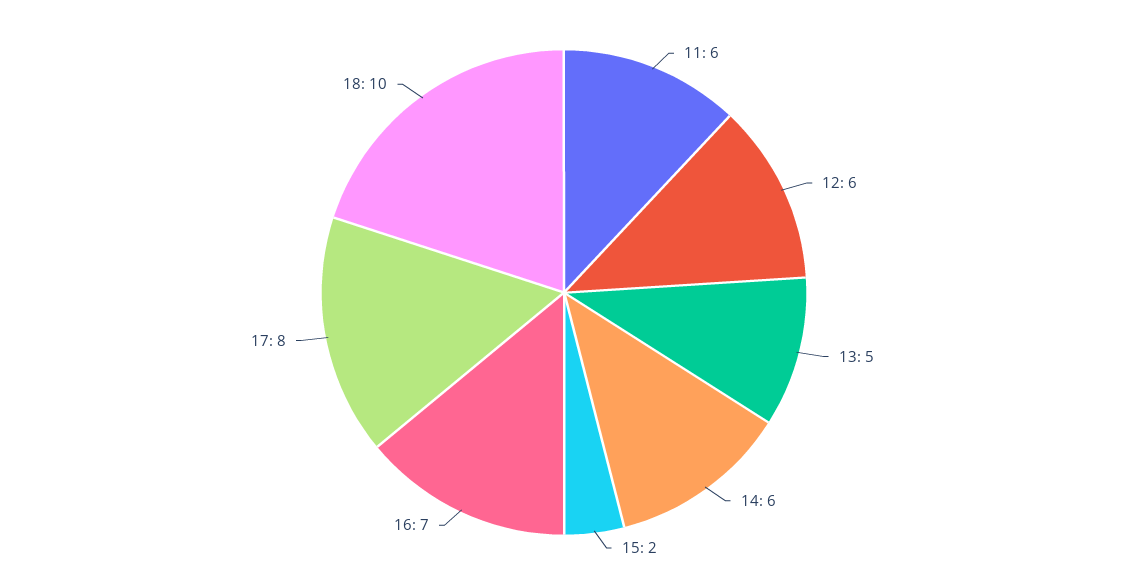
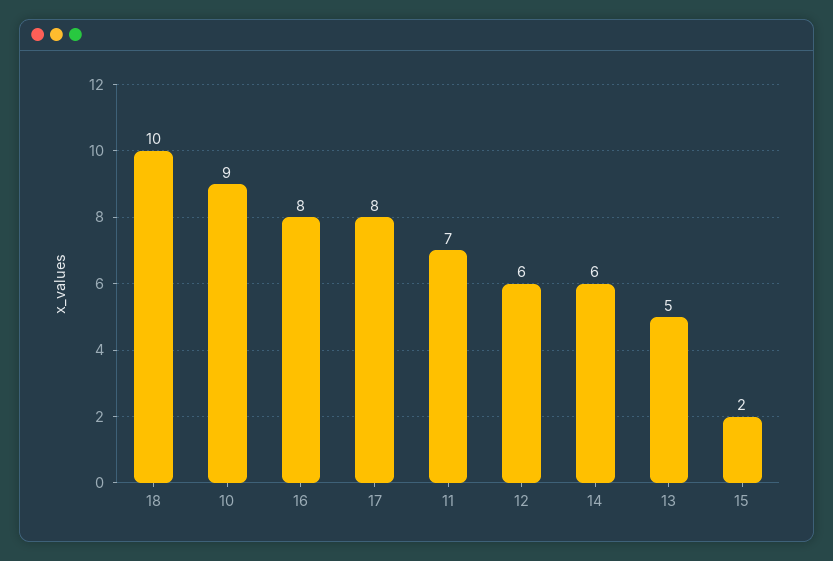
  {
-   "11": 6,
+   "11": 7,
    "12": 6,
    "13": 5,
    "14": 6,
    "15": 2,
-   "16": 7,
+   "16": 8,
    "17": 8,
-   "18": 10
+   "18": 10,
+   "10": 9
  }

